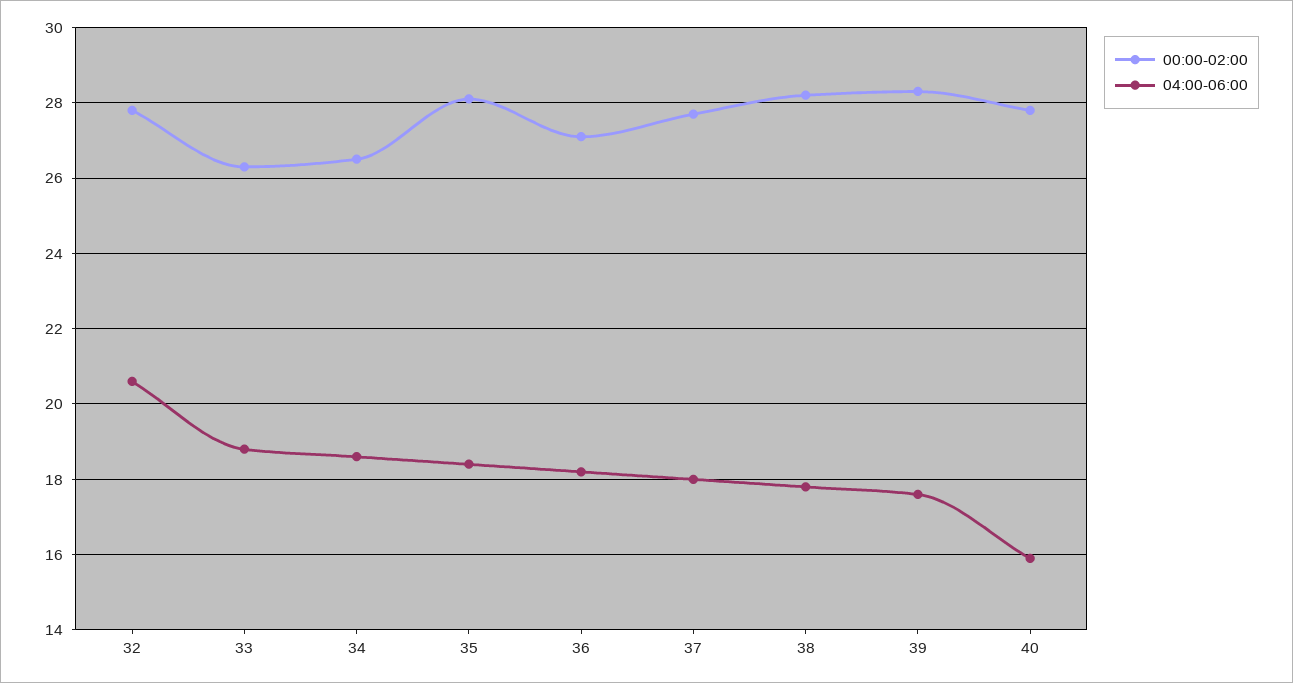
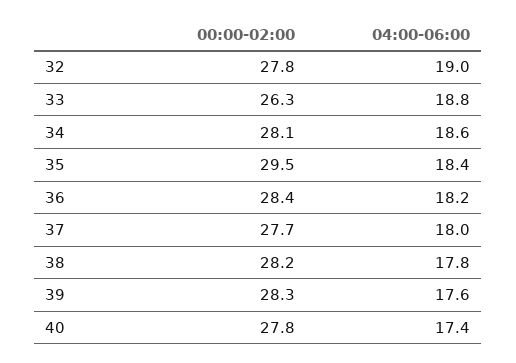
  {
    "00:00-02:00": {
      "32": 27.8,
      "33": 26.3,
-     "34": 26.5,
+     "34": 28.1,
-     "35": 28,
+     "35": 29.5,
-     "36": 27,
+     "36": 28.4,
      "37": 27.7,
      "38": 28.2,
      "39": 28.3,
      "40": 27.8
    },
    "04:00-06:00": {
-     "32": 20.5,
+     "32": 19,
      "33": 18.8,
      "34": 18.6,
      "35": 18.4,
      "36": 18.2,
      "37": 18,
      "38": 17.8,
      "39": 17.6,
-     "40": 16
+     "40": 17.4
    }
  }

